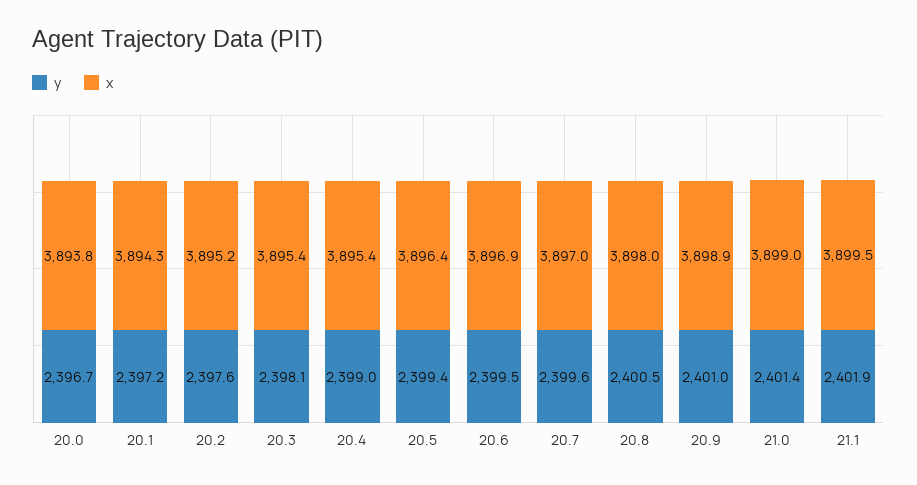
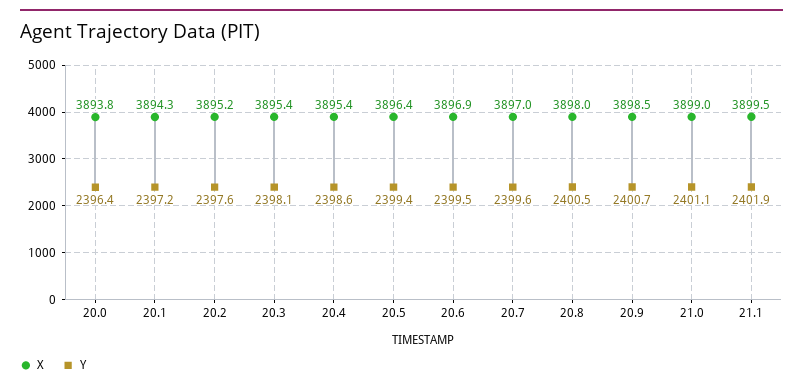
  {
    "y": {
-     "20.0": 2396.7,
+     "20.0": 2396.4,
      "20.1": 2397.2,
      "20.2": 2397.6,
      "20.3": 2398.1,
-     "20.4": 2399,
+     "20.4": 2398.6,
      "20.5": 2399.4,
      "20.6": 2399.5,
      "20.7": 2399.6,
      "20.8": 2400.5,
-     "20.9": 2401,
+     "20.9": 2400.7,
-     "21.0": 2401.4,
+     "21.0": 2401.1,
      "21.1": 2401.9
    },
    "x": {
      "20.0": 3893.8,
      "20.1": 3894.3,
      "20.2": 3895.2,
      "20.3": 3895.4,
      "20.4": 3895.4,
      "20.5": 3896.4,
      "20.6": 3896.9,
      "20.7": 3897,
      "20.8": 3898,
-     "20.9": 3898.9,
+     "20.9": 3898.5,
      "21.0": 3899,
      "21.1": 3899.5
    }
  }

